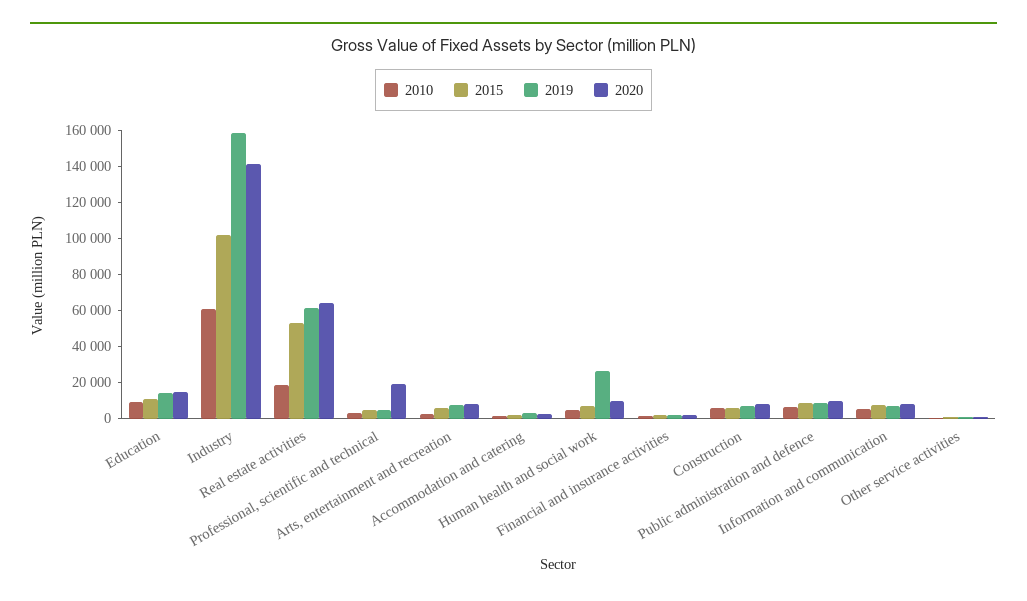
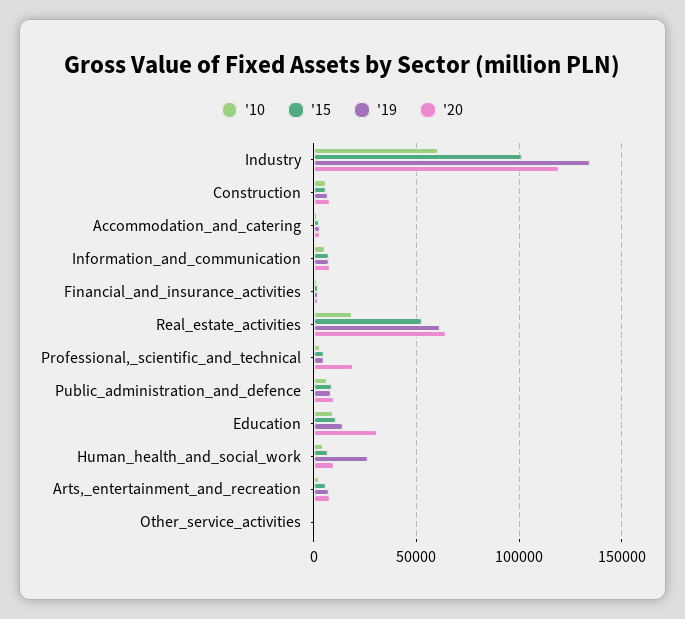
  {
    "2010": {
      "Education": 10000,
      "Industry": 60000,
      "Real estate activities": 20000,
      "Professional, scientific and technical": 5000,
      "Arts, entertainment and recreation": 5000,
      "Accommodation and catering": 0,
      "Human health and social work": 5000,
      "Financial and insurance activities": 0,
      "Construction": 5000,
      "Public administration and defence": 5000,
      "Information and communication": 5000,
      "Other service activities": 0
    },
    "2015": {
      "Education": 10000,
      "Industry": 100000,
      "Real estate activities": 55000,
      "Professional, scientific and technical": 5000,
      "Arts, entertainment and recreation": 5000,
      "Accommodation and catering": 0,
      "Human health and social work": 5000,
      "Financial and insurance activities": 0,
      "Construction": 5000,
      "Public administration and defence": 10000,
      "Information and communication": 5000,
      "Other service activities": 0
    },
    "2019": {
      "Education": 15000,
-     "Industry": 160000,
+     "Industry": 135000,
      "Real estate activities": 60000,
      "Professional, scientific and technical": 5000,
      "Arts, entertainment and recreation": 10000,
      "Accommodation and catering": 5000,
      "Human health and social work": 25000,
      "Financial and insurance activities": 0,
      "Construction": 5000,
      "Public administration and defence": 10000,
      "Information and communication": 5000,
      "Other service activities": 0
    },
    "2020": {
-     "Education": 15000,
+     "Education": 30000,
-     "Industry": 140000,
+     "Industry": 120000,
      "Real estate activities": 65000,
      "Professional, scientific and technical": 20000,
      "Arts, entertainment and recreation": 10000,
      "Accommodation and catering": 5000,
      "Human health and social work": 10000,
      "Financial and insurance activities": 0,
      "Construction": 10000,
      "Public administration and defence": 10000,
      "Information and communication": 10000,
      "Other service activities": 0
    }
  }

